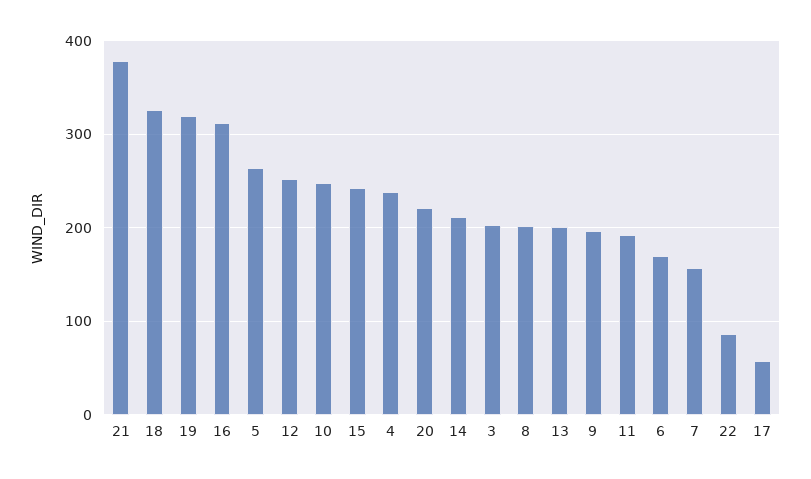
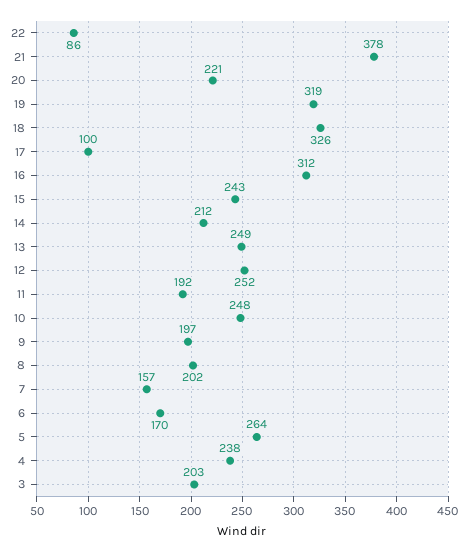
  {
    "21": 378,
    "18": 326,
    "19": 319,
    "16": 312,
    "5": 264,
    "12": 252,
    "10": 248,
    "15": 243,
    "4": 238,
    "20": 221,
    "14": 212,
    "3": 203,
    "8": 202,
-   "13": 200,
+   "13": 249,
    "9": 197,
    "11": 192,
    "6": 170,
    "7": 157,
    "22": 86,
-   "17": 60
+   "17": 100
  }

